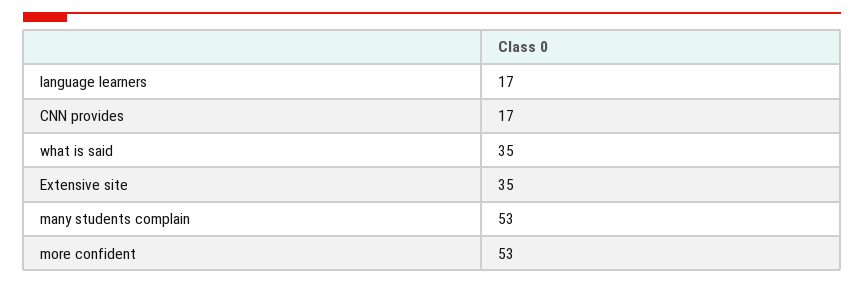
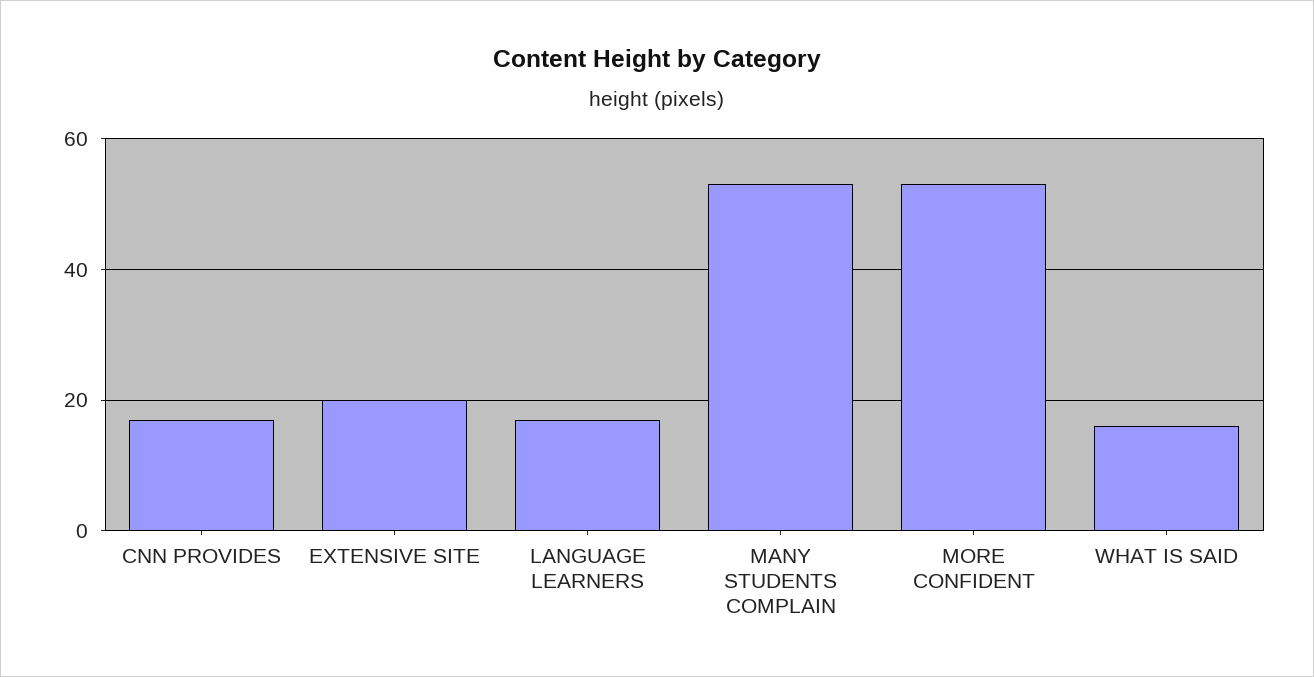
  {
    "language learners": 17,
    "CNN provides": 17,
-   "what is said": 35,
+   "what is said": 15,
-   "Extensive site": 35,
+   "Extensive site": 20,
    "many students complain": 53,
    "more confident": 53
  }

